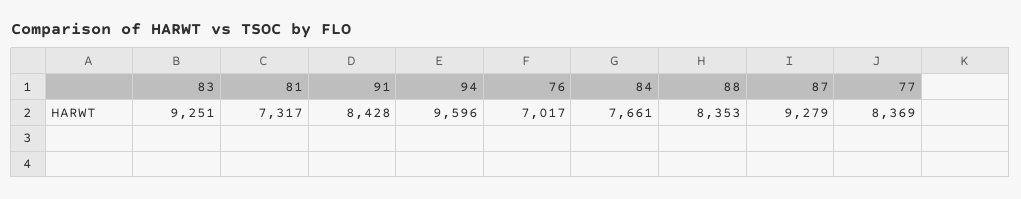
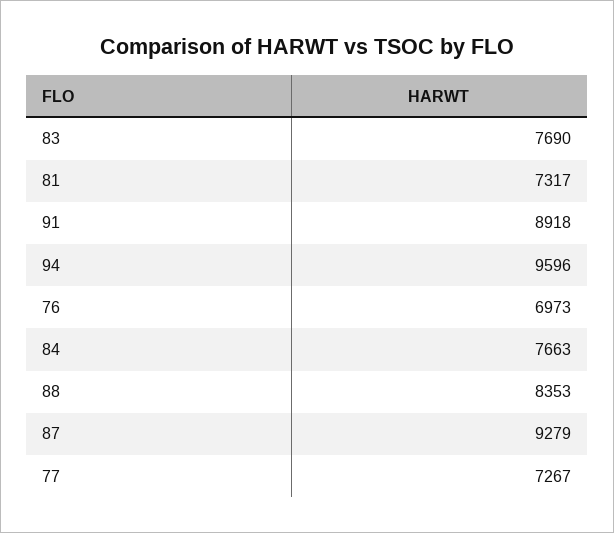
  {
-   "83": 9251,
+   "83": 7690,
    "81": 7317,
-   "91": 8428,
+   "91": 8918,
    "94": 9596,
-   "76": 7017,
+   "76": 6973,
-   "84": 7661,
+   "84": 7663,
    "88": 8353,
    "87": 9279,
-   "77": 8369
+   "77": 7267
  }

